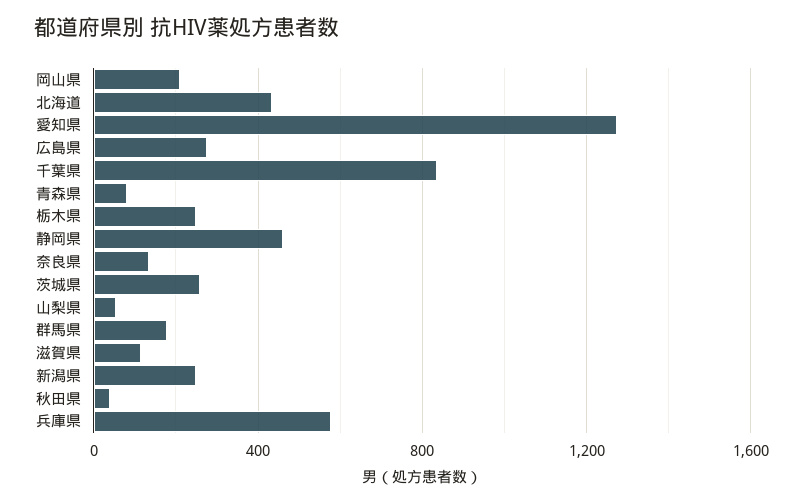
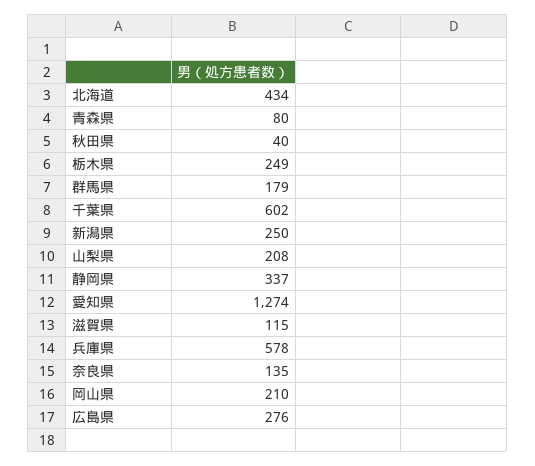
  {
    "岡山県": 210,
    "北海道": 434,
    "愛知県": 1274,
    "広島県": 276,
-   "千葉県": 850,
+   "千葉県": 602,
    "青森県": 80,
    "栃木県": 249,
-   "静岡県": 450,
+   "静岡県": 337,
    "奈良県": 135,
-   "茨城県": 250,
-   "山梨県": 50,
+   "山梨県": 208,
    "群馬県": 179,
    "滋賀県": 115,
    "新潟県": 250,
    "秋田県": 40,
    "兵庫県": 578
  }

